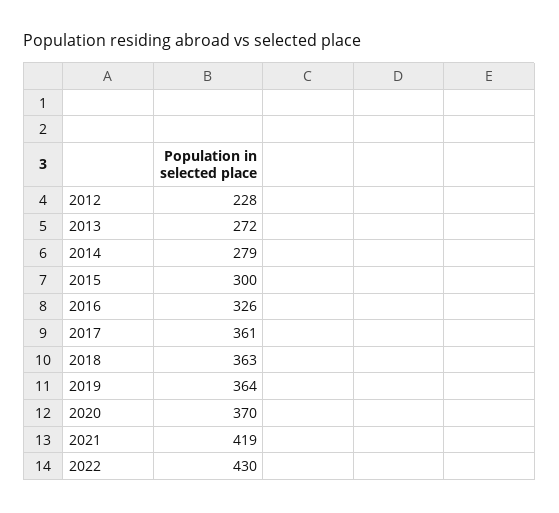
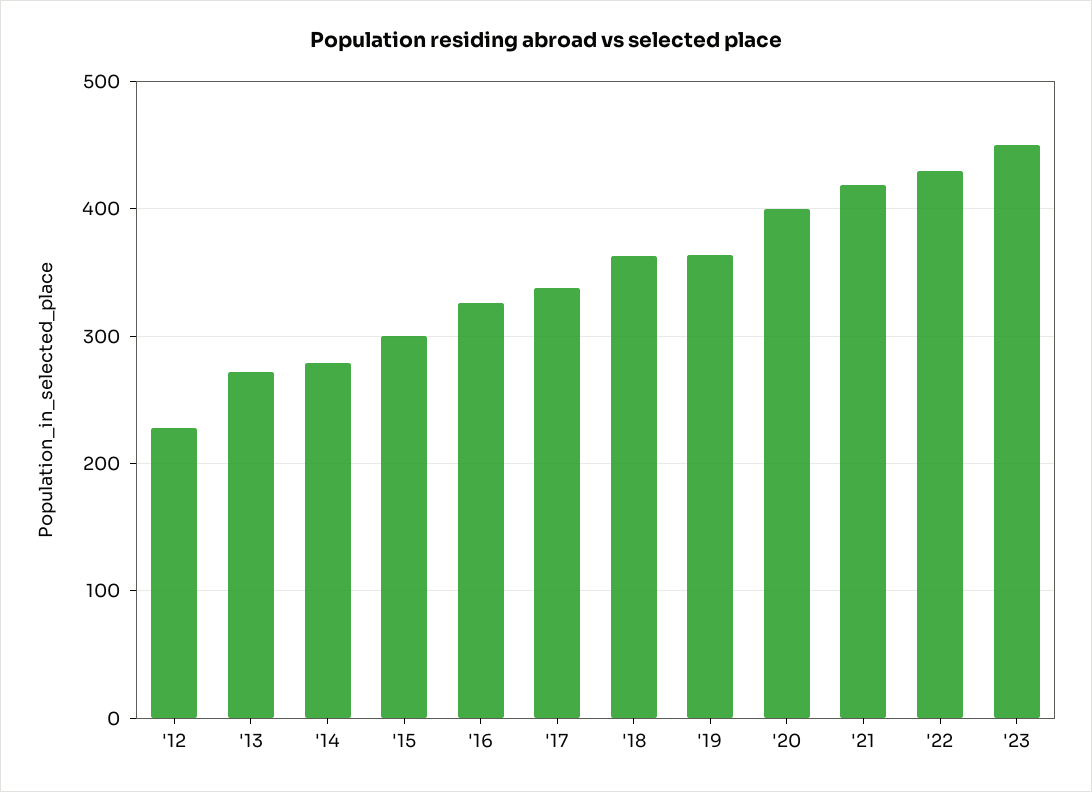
  {
    "2012": 228,
    "2013": 272,
    "2014": 279,
    "2015": 300,
    "2016": 326,
-   "2017": 361,
+   "2017": 340,
    "2018": 363,
    "2019": 364,
-   "2020": 370,
+   "2020": 400,
    "2021": 419,
-   "2022": 430
+   "2022": 430,
+   "'23": 450
  }

